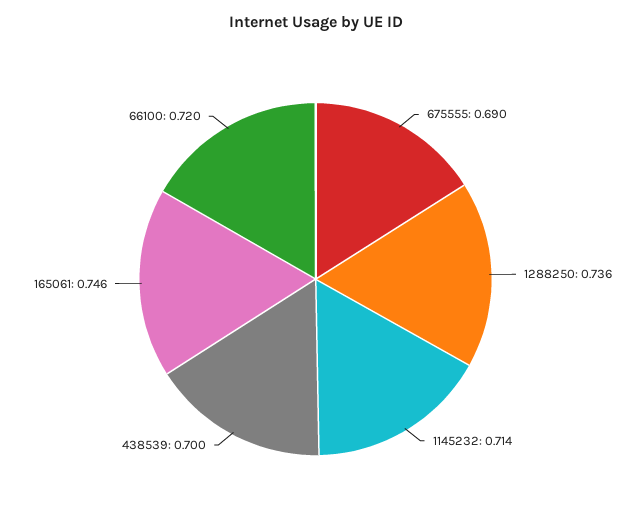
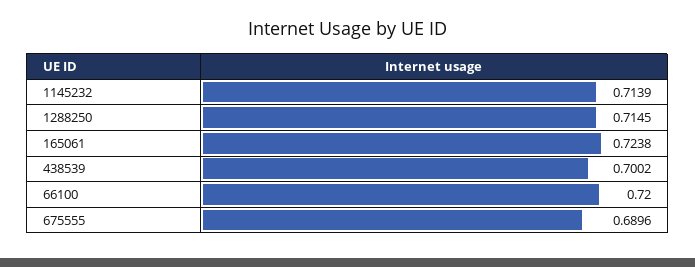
  {
    "675555": 0.6896,
-   "1288250": 0.736,
+   "1288250": 0.7145,
    "1145232": 0.7139,
    "438539": 0.7002,
-   "165061": 0.746,
+   "165061": 0.7238,
    "66100": 0.72
  }

